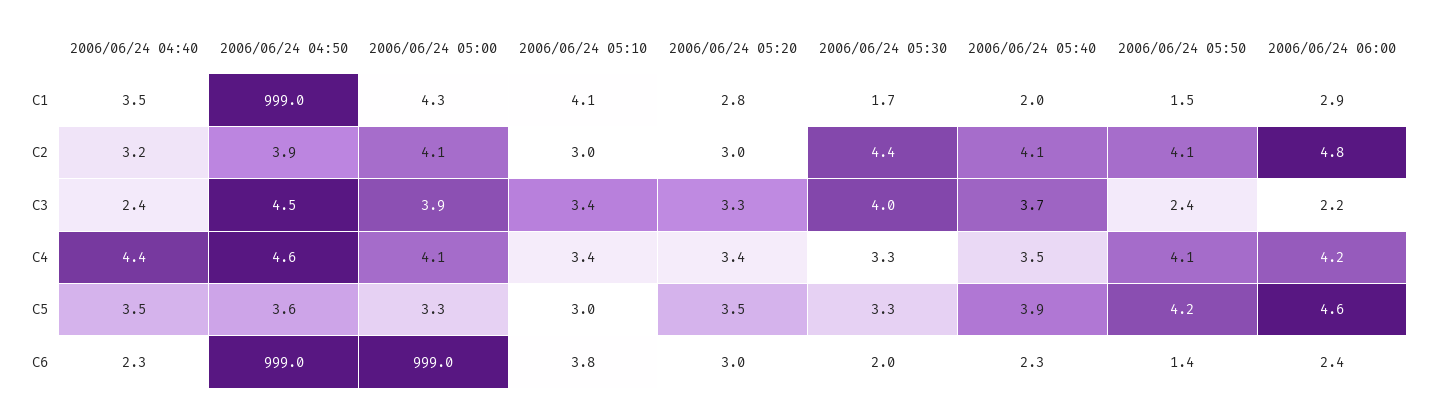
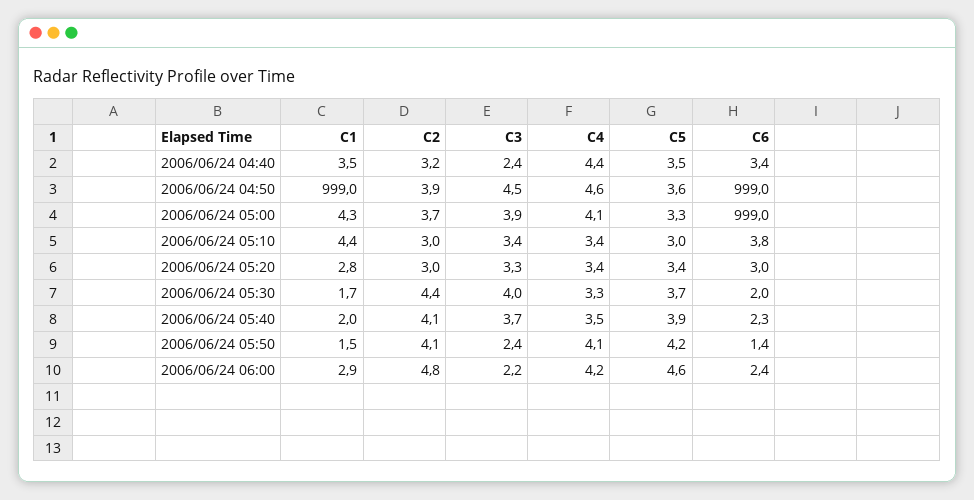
  {
    "2006/06/24 04:40": {
      "C1": 3.5,
      "C2": 3.2,
      "C3": 2.4,
      "C4": 4.4,
      "C5": 3.5,
-     "C6": 2.3
+     "C6": 3.4
    },
    "2006/06/24 04:50": {
      "C1": 999,
      "C2": 3.9,
      "C3": 4.5,
      "C4": 4.6,
      "C5": 3.6,
      "C6": 999
    },
    "2006/06/24 05:00": {
      "C1": 4.3,
-     "C2": 4.1,
+     "C2": 3.7,
      "C3": 3.9,
      "C4": 4.1,
      "C5": 3.3,
      "C6": 999
    },
    "2006/06/24 05:10": {
-     "C1": 4.1,
+     "C1": 4.4,
      "C2": 3,
      "C3": 3.4,
      "C4": 3.4,
      "C5": 3,
      "C6": 3.8
    },
    "2006/06/24 05:20": {
      "C1": 2.8,
      "C2": 3,
      "C3": 3.3,
      "C4": 3.4,
-     "C5": 3.5,
+     "C5": 3.4,
      "C6": 3
    },
    "2006/06/24 05:30": {
      "C1": 1.7,
      "C2": 4.4,
      "C3": 4,
      "C4": 3.3,
-     "C5": 3.3,
+     "C5": 3.7,
      "C6": 2
    },
    "2006/06/24 05:40": {
      "C1": 2,
      "C2": 4.1,
      "C3": 3.7,
      "C4": 3.5,
      "C5": 3.9,
      "C6": 2.3
    },
    "2006/06/24 05:50": {
      "C1": 1.5,
      "C2": 4.1,
      "C3": 2.4,
      "C4": 4.1,
      "C5": 4.2,
      "C6": 1.4
    },
    "2006/06/24 06:00": {
      "C1": 2.9,
      "C2": 4.8,
      "C3": 2.2,
      "C4": 4.2,
      "C5": 4.6,
      "C6": 2.4
    }
  }

